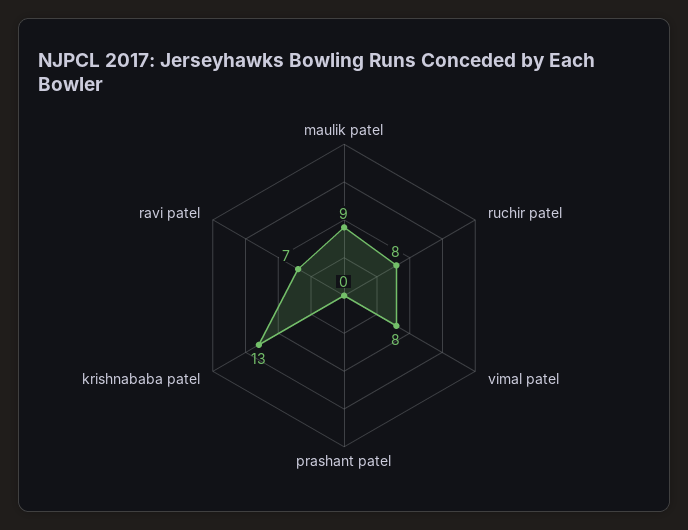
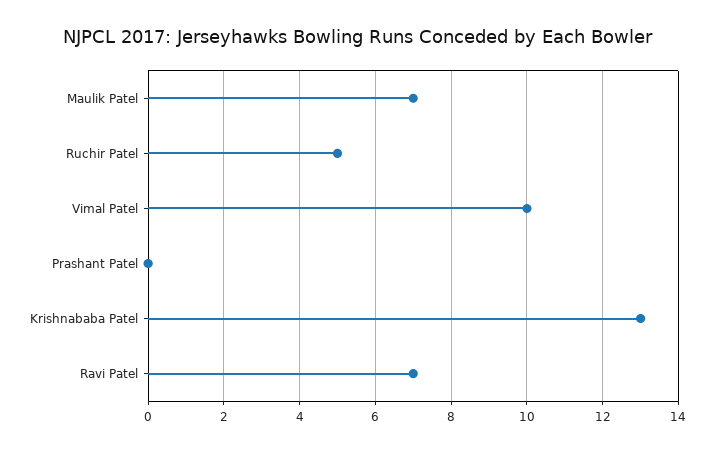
  {
-   "maulik patel": 9,
+   "maulik patel": 7,
-   "ruchir patel": 8,
+   "ruchir patel": 5,
-   "vimal patel": 8,
+   "vimal patel": 10,
    "prashant patel": 0,
    "krishnababa patel": 13,
    "ravi patel": 7
  }

